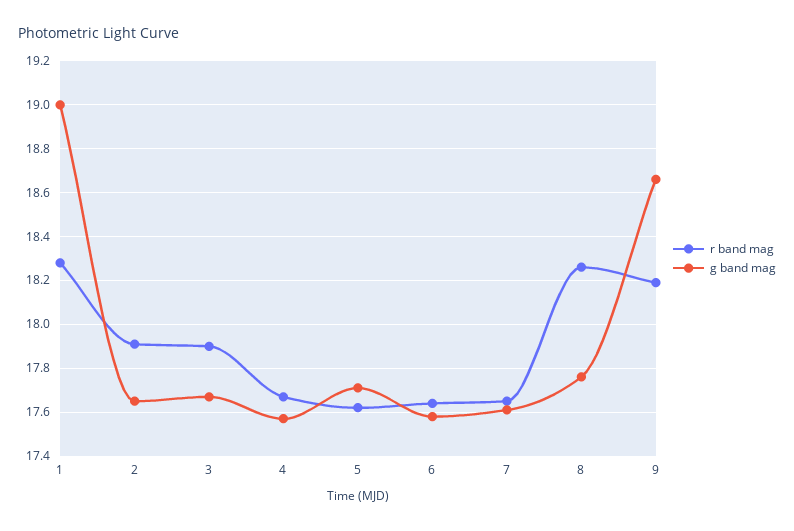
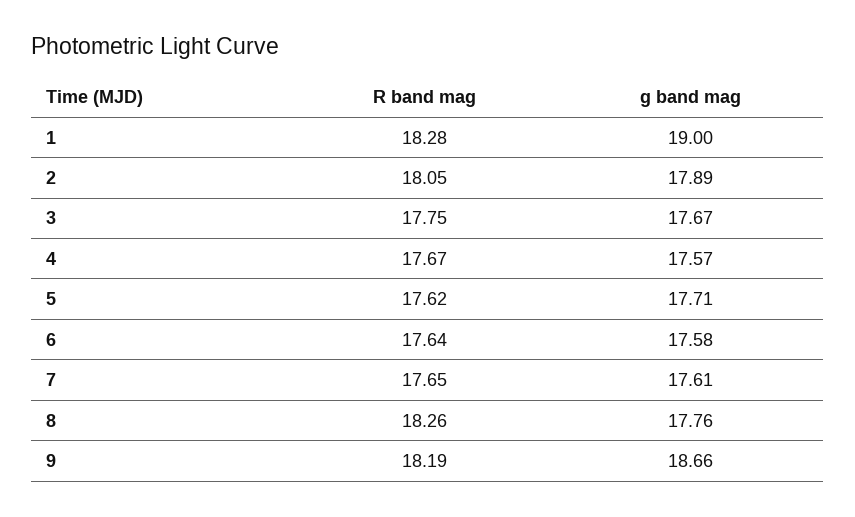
  {
    "r band mag": {
      "1": 18.28,
-     "2": 17.9,
+     "2": 18.05,
-     "3": 17.9,
+     "3": 17.75,
      "4": 17.67,
      "5": 17.62,
      "6": 17.64,
      "7": 17.65,
      "8": 18.26,
      "9": 18.19
    },
    "g band mag": {
      "1": 19,
-     "2": 17.65,
+     "2": 17.89,
      "3": 17.67,
      "4": 17.57,
      "5": 17.71,
      "6": 17.58,
      "7": 17.61,
      "8": 17.76,
      "9": 18.66
    }
  }

